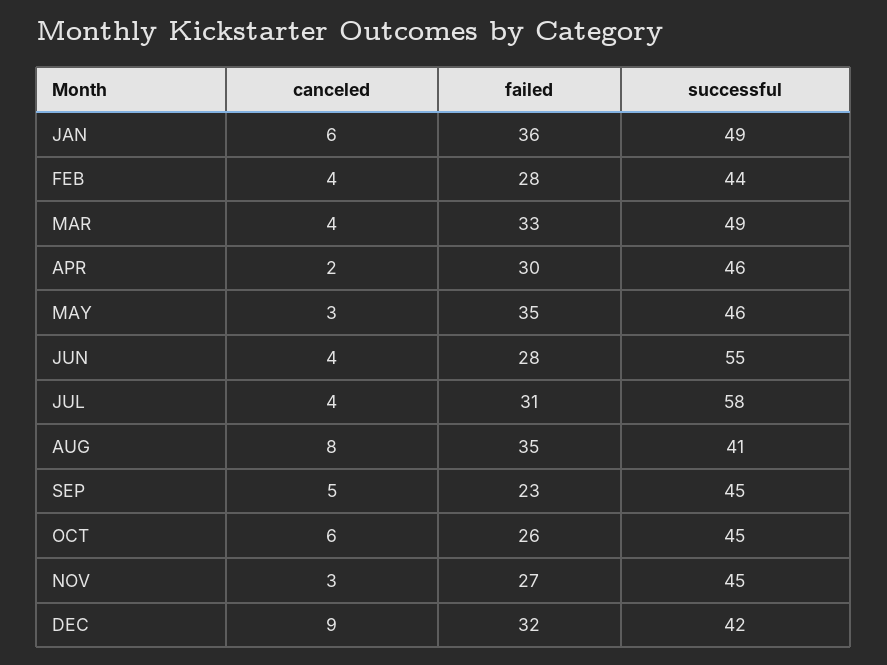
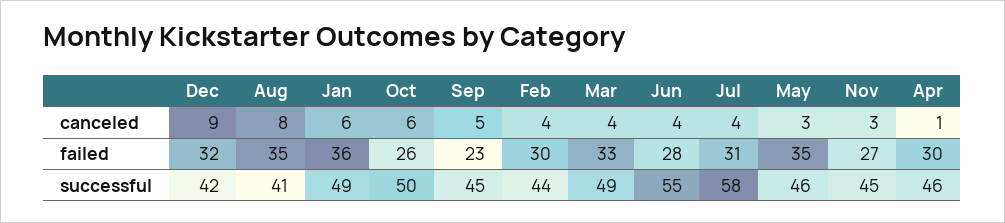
  {
    "canceled": {
      "JAN": 6,
      "FEB": 4,
      "MAR": 4,
-     "APR": 2,
+     "APR": 1,
      "MAY": 3,
      "JUN": 4,
      "JUL": 4,
      "AUG": 8,
      "SEP": 5,
      "OCT": 6,
      "NOV": 3,
      "DEC": 9
    },
    "failed": {
      "JAN": 36,
-     "FEB": 28,
+     "FEB": 30,
      "MAR": 33,
      "APR": 30,
      "MAY": 35,
      "JUN": 28,
      "JUL": 31,
      "AUG": 35,
      "SEP": 23,
      "OCT": 26,
      "NOV": 27,
      "DEC": 32
    },
    "successful": {
      "JAN": 49,
      "FEB": 44,
      "MAR": 49,
      "APR": 46,
      "MAY": 46,
      "JUN": 55,
      "JUL": 58,
      "AUG": 41,
      "SEP": 45,
-     "OCT": 45,
+     "OCT": 50,
      "NOV": 45,
      "DEC": 42
    }
  }

